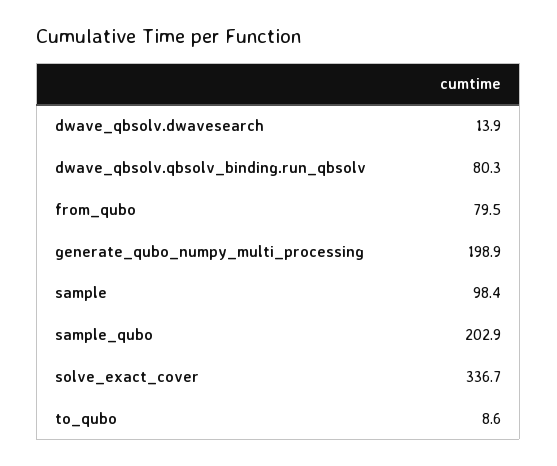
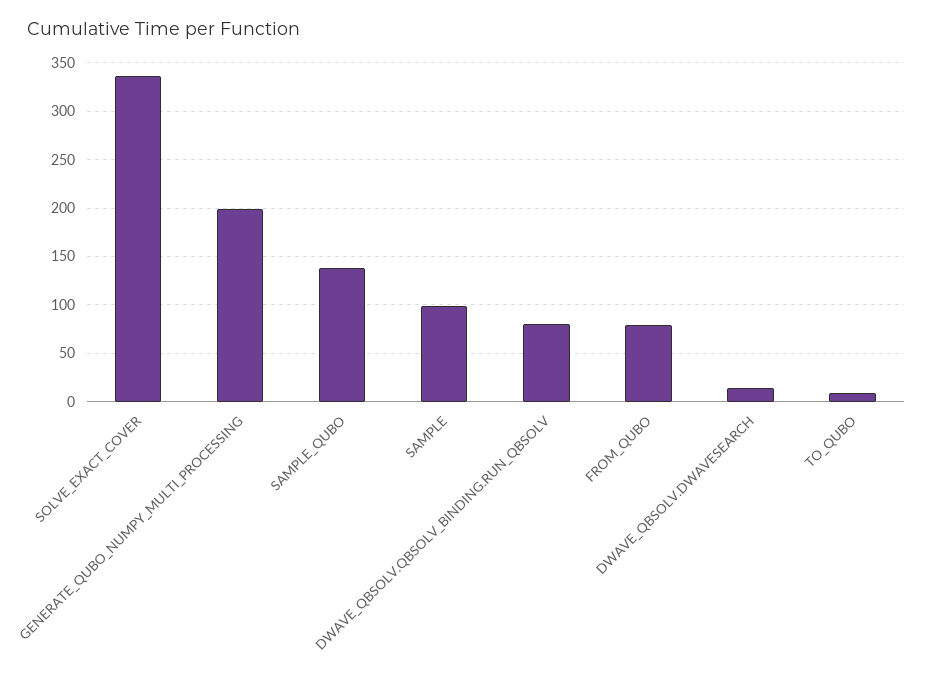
  {
    "dwave_qbsolv.dwavesearch": 13.9,
    "dwave_qbsolv.qbsolv_binding.run_qbsolv": 80.3,
    "from_qubo": 79.5,
    "generate_qubo_numpy_multi_processing": 198.9,
    "sample": 98.4,
-   "sample_qubo": 202.9,
+   "sample_qubo": 140,
    "solve_exact_cover": 336.7,
    "to_qubo": 8.6
  }

